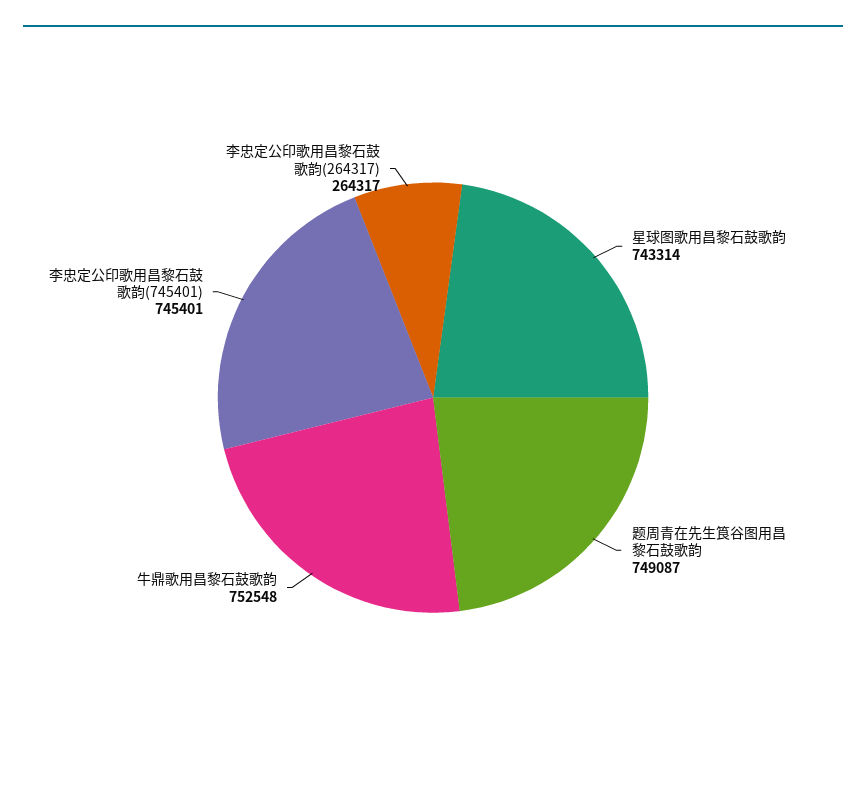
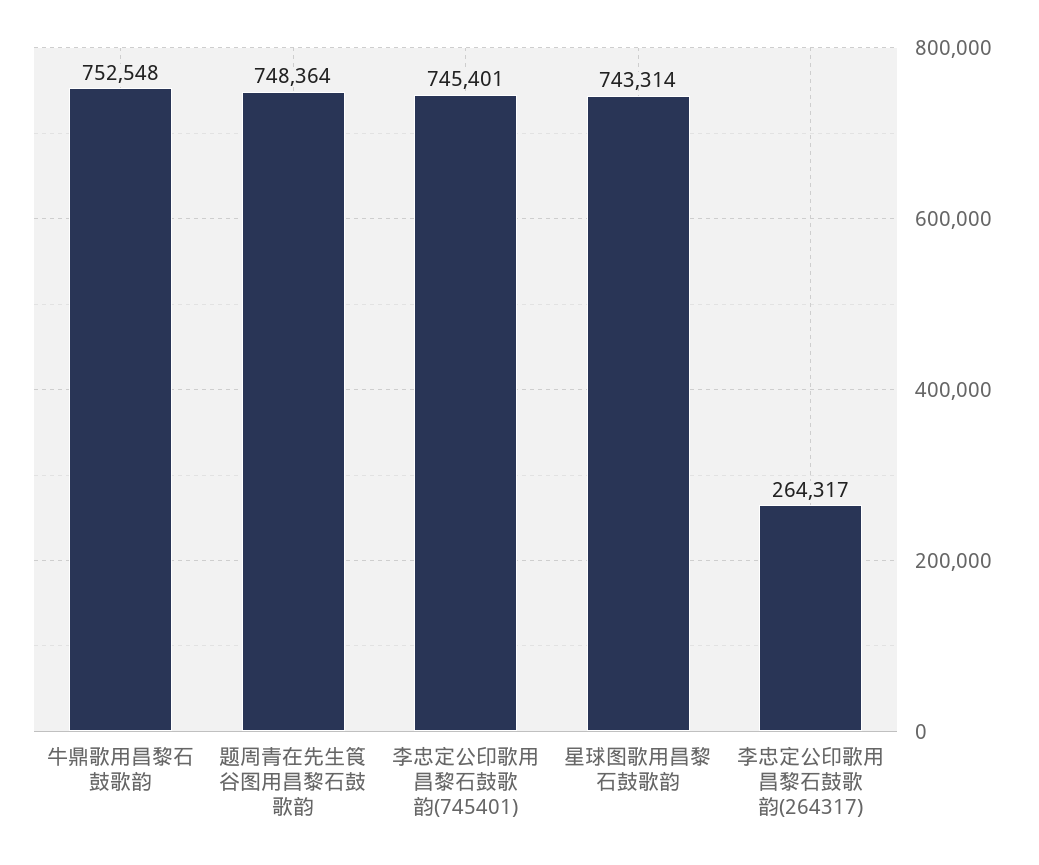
  {
    "星球图歌用昌黎石鼓歌韵": 743314,
-   "题周青在先生筤谷图用昌黎石鼓歌韵": 749087,
+   "题周青在先生筤谷图用昌黎石鼓歌韵": 748364,
    "牛鼎歌用昌黎石鼓歌韵": 752548,
    "李忠定公印歌用昌黎石鼓歌韵(745401)": 745401,
    "李忠定公印歌用昌黎石鼓歌韵(264317)": 264317
  }

